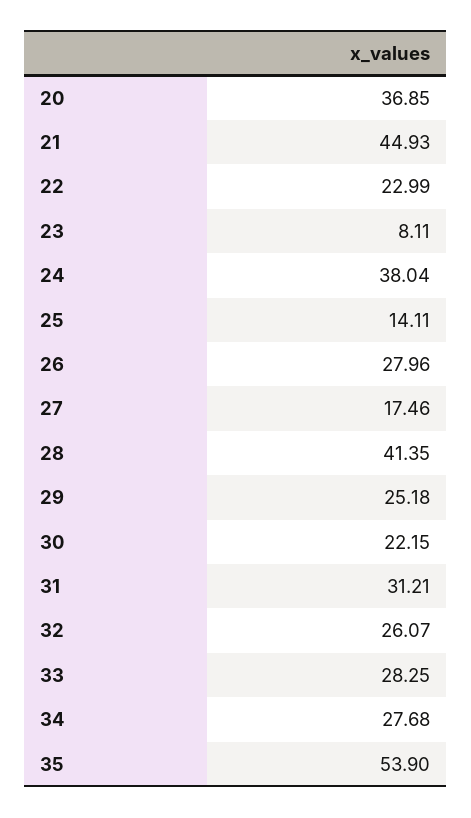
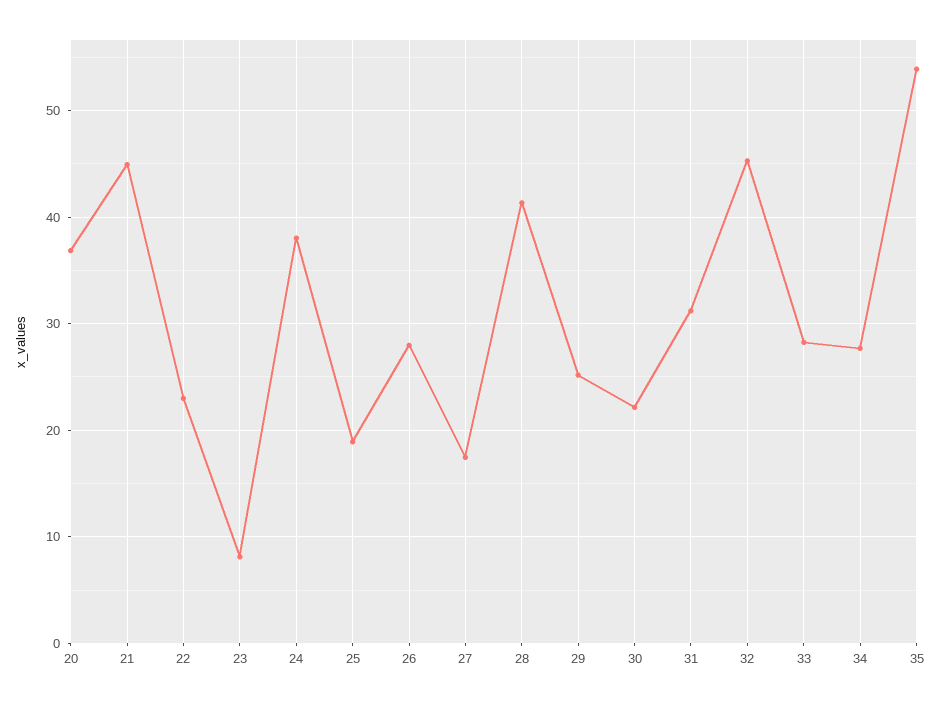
  {
    "20": 36.85,
    "21": 44.93,
    "22": 22.99,
    "23": 8.11,
    "24": 38.04,
-   "25": 14.11,
+   "25": 19,
    "26": 27.96,
    "27": 17.46,
    "28": 41.35,
    "29": 25.18,
    "30": 22.15,
    "31": 31.21,
-   "32": 26.07,
+   "32": 45,
    "33": 28.25,
    "34": 27.68,
    "35": 53.9
  }

